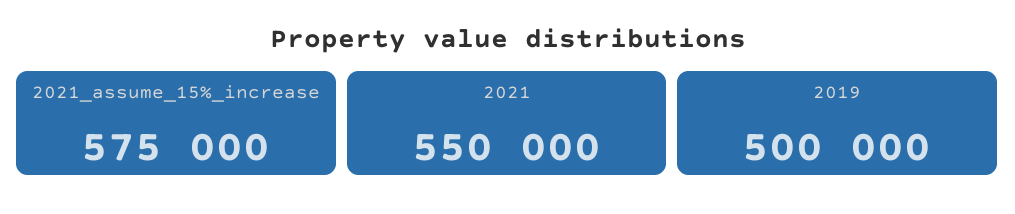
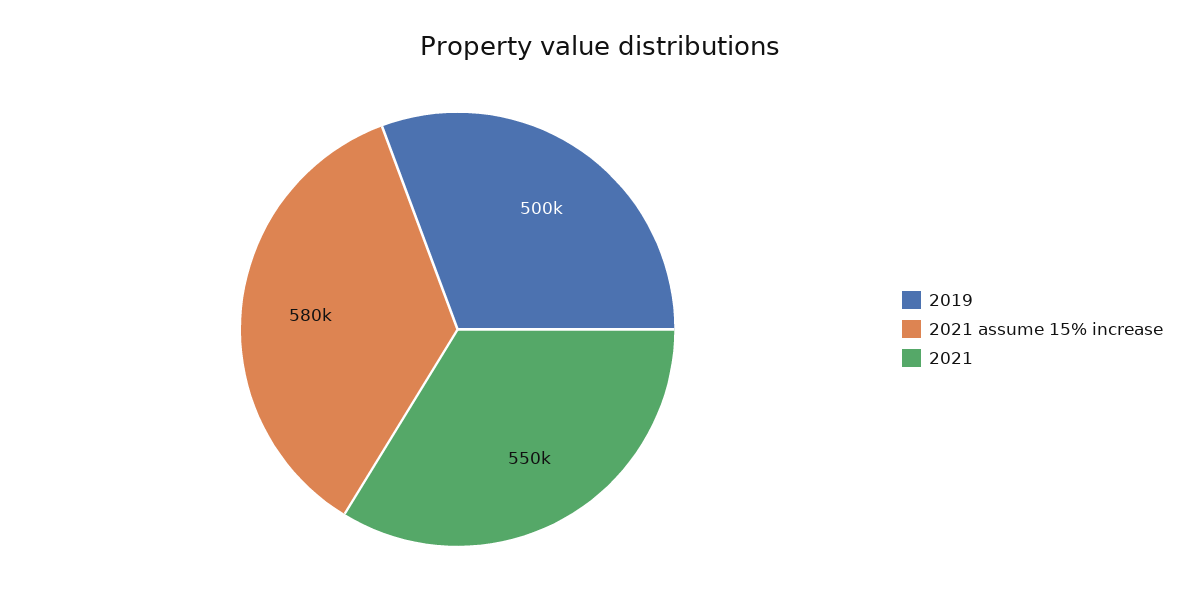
  {
-   "2021_assume_15%_increase": 575000,
+   "2021_assume_15%_increase": 580000,
    "2021": 550000,
    "2019": 500000
  }

